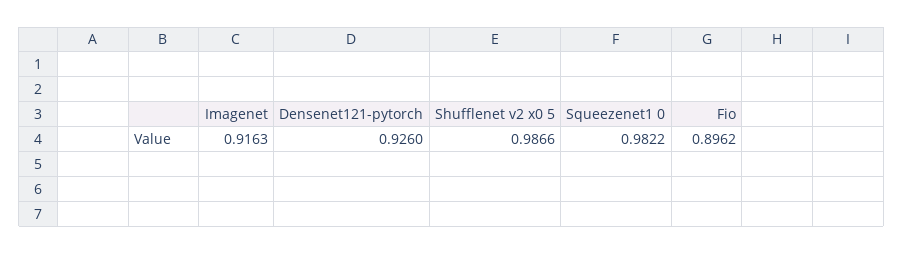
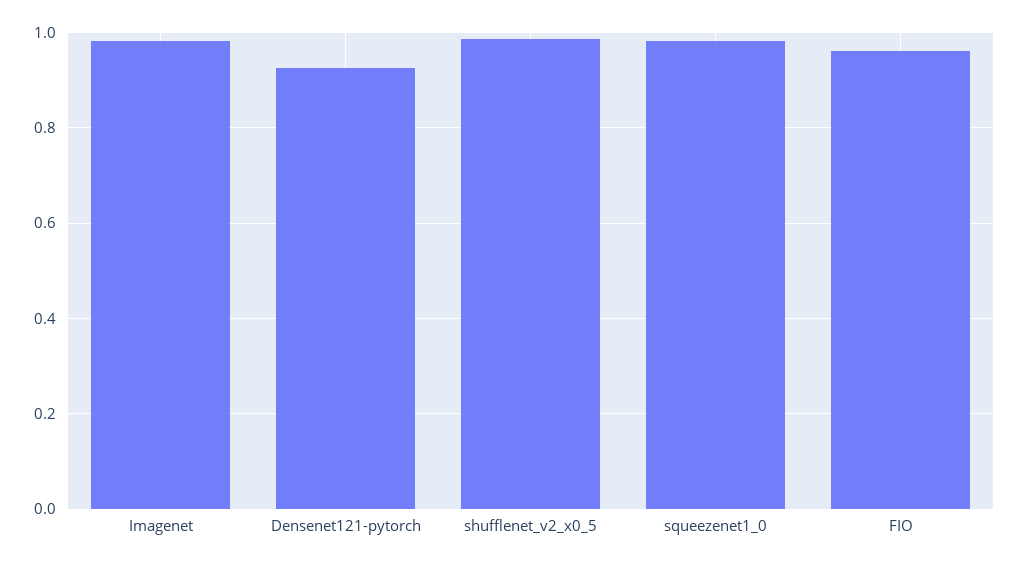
  {
-   "Imagenet": 0.9163,
+   "Imagenet": 0.98,
    "Densenet121-pytorch": 0.926,
    "Shufflenet v2 x0 5": 0.9866,
    "Squeezenet1 0": 0.9822,
-   "Fio": 0.8962
+   "Fio": 0.96
  }

